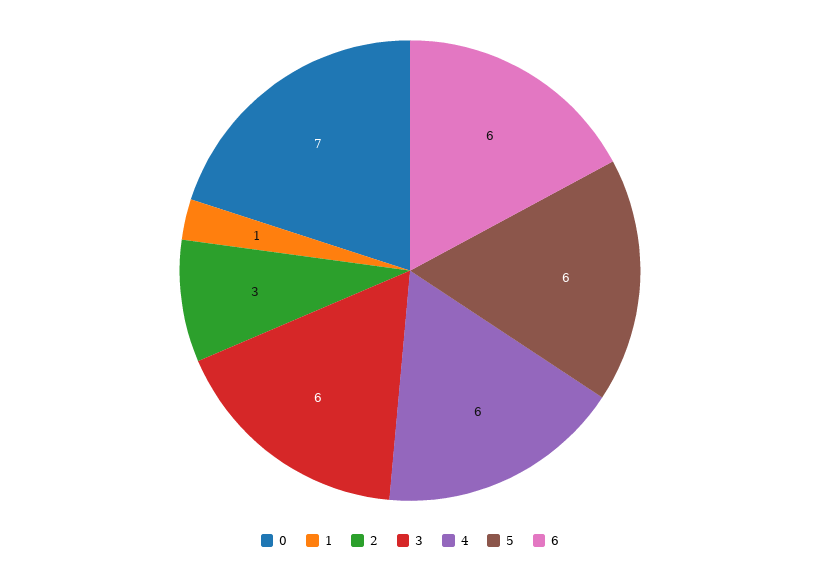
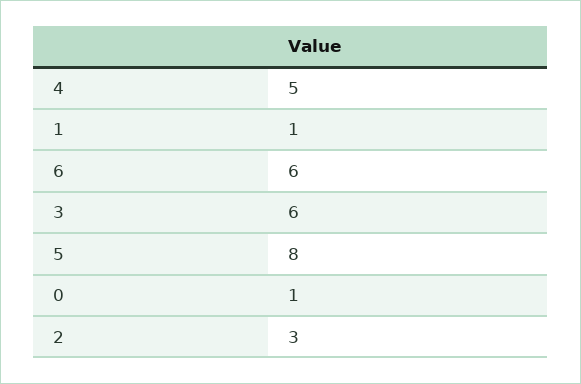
  {
-   "0": 7,
+   "0": 1,
    "1": 1,
    "2": 3,
    "3": 6,
-   "4": 6,
+   "4": 5,
-   "5": 6,
+   "5": 8,
    "6": 6
  }

